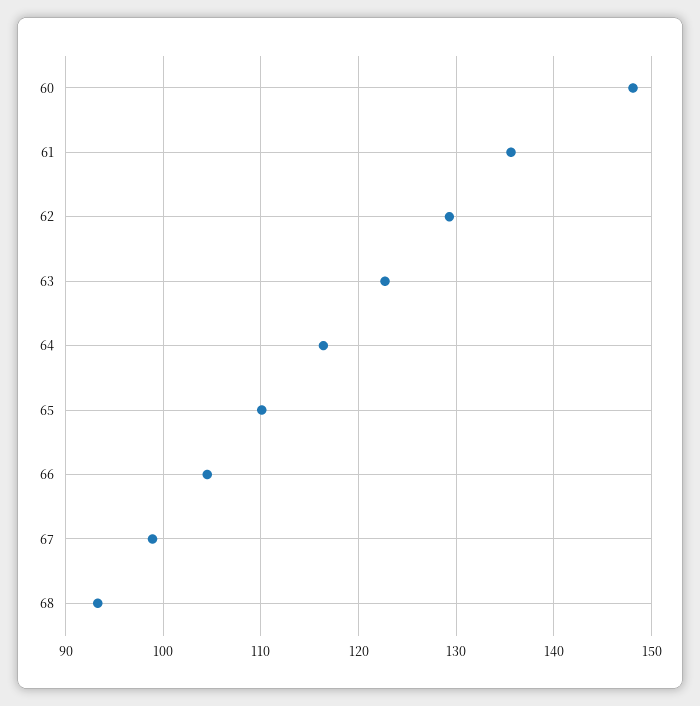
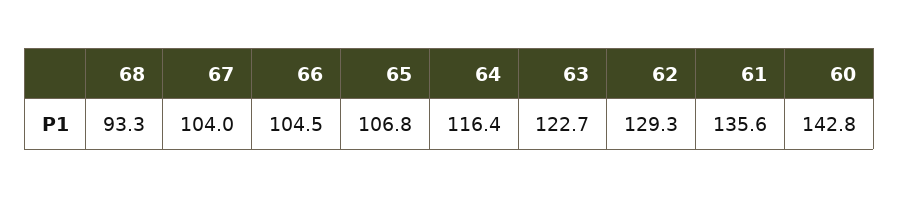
  {
-   "60": 148,
+   "60": 142.8,
    "61": 135.6,
    "62": 129.3,
    "63": 122.7,
    "64": 116.4,
-   "65": 110,
+   "65": 106.8,
    "66": 104.5,
-   "67": 99,
+   "67": 104,
    "68": 93.3
  }

